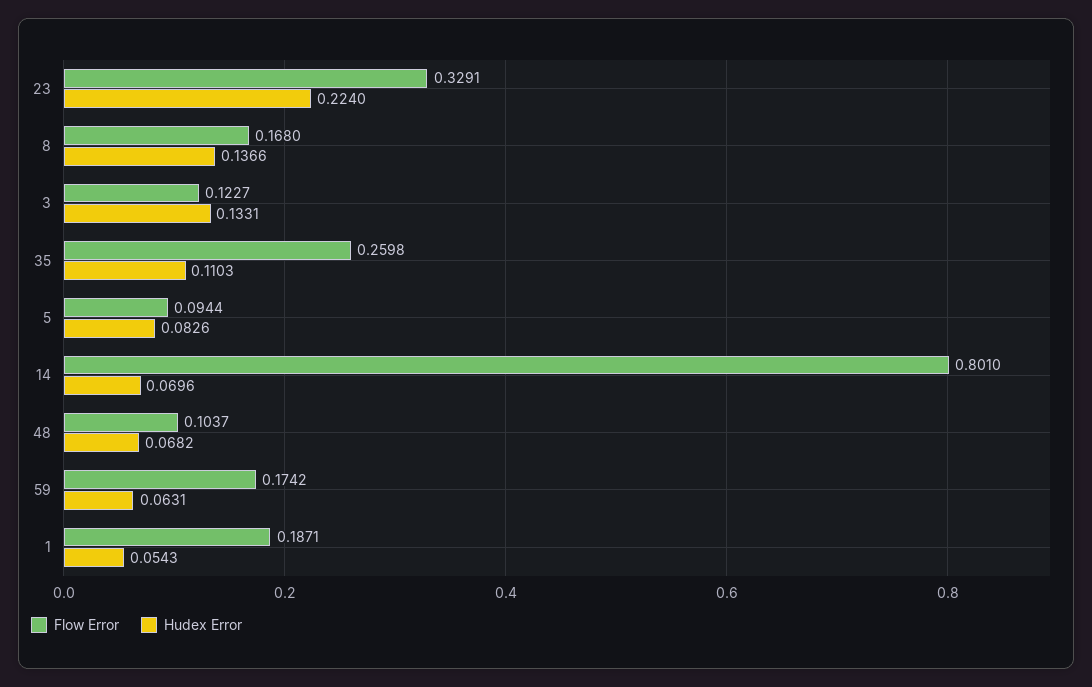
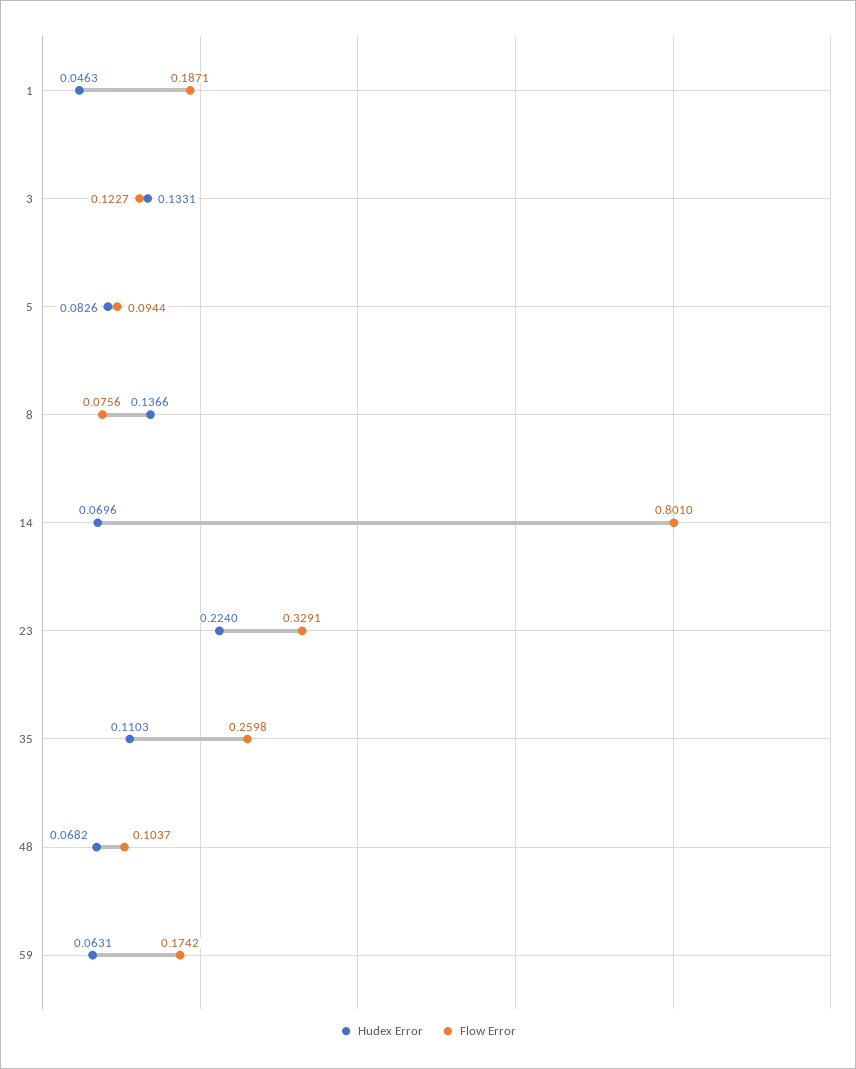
  {
    "Flow Error": {
      "23": 0.3291,
-     "8": 0.168,
+     "8": 0.0756,
      "3": 0.1227,
      "35": 0.2598,
      "5": 0.0944,
      "14": 0.801,
      "48": 0.1037,
      "59": 0.1742,
      "1": 0.1871
    },
    "Hudex Error": {
      "23": 0.224,
      "8": 0.1366,
      "3": 0.1331,
      "35": 0.1103,
      "5": 0.0826,
      "14": 0.0696,
      "48": 0.0682,
      "59": 0.0631,
-     "1": 0.0543
+     "1": 0.0463
    }
  }

